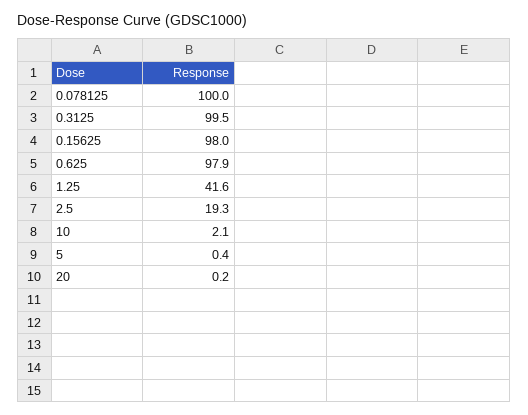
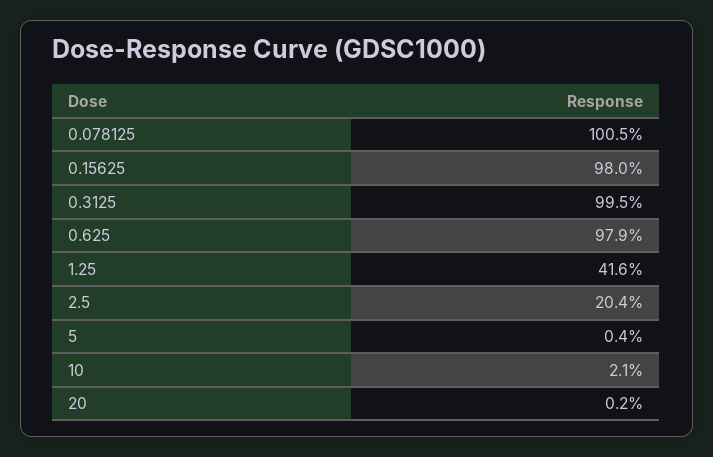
  {
-   "0.078125": 100,
+   "0.078125": 100.5,
    "0.3125": 99.5,
    "0.15625": 98,
    "0.625": 97.9,
    "1.25": 41.6,
-   "2.5": 19.3,
+   "2.5": 20.4,
    "10": 2.1,
    "5": 0.4,
    "20": 0.2
  }

